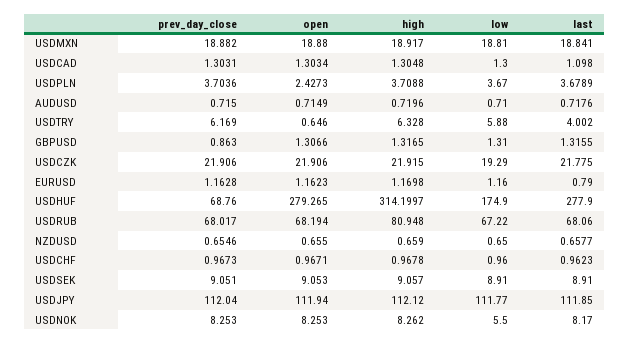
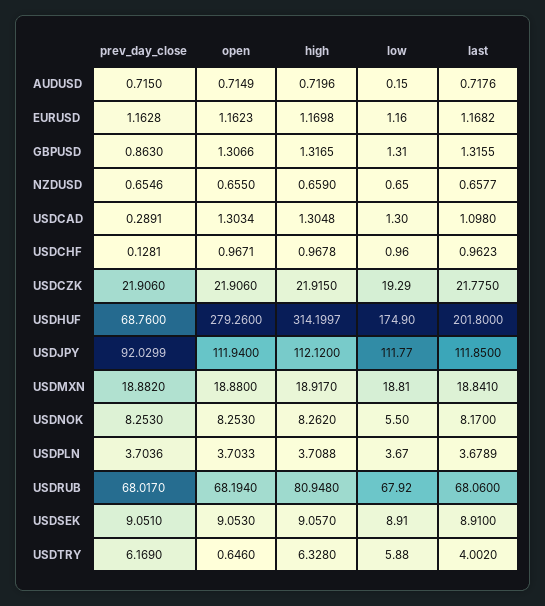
  {
    "prev_day_close": {
      "USDMXN": 18.882,
-     "USDCAD": 1.3031,
+     "USDCAD": 0.2891,
      "USDPLN": 3.7036,
      "AUDUSD": 0.715,
      "USDTRY": 6.169,
      "GBPUSD": 0.863,
      "USDCZK": 21.906,
      "EURUSD": 1.1628,
      "USDHUF": 68.76,
      "USDRUB": 68.017,
      "NZDUSD": 0.6546,
-     "USDCHF": 0.9673,
+     "USDCHF": 0.1281,
      "USDSEK": 9.051,
-     "USDJPY": 112.04,
+     "USDJPY": 92.0299,
      "USDNOK": 8.253
    },
    "open": {
      "USDMXN": 18.88,
      "USDCAD": 1.3034,
-     "USDPLN": 2.4273,
+     "USDPLN": 3.7033,
      "AUDUSD": 0.7149,
      "USDTRY": 0.646,
      "GBPUSD": 1.3066,
      "USDCZK": 21.906,
      "EURUSD": 1.1623,
-     "USDHUF": 279.265,
+     "USDHUF": 279.26,
      "USDRUB": 68.194,
      "NZDUSD": 0.655,
      "USDCHF": 0.9671,
      "USDSEK": 9.053,
      "USDJPY": 111.94,
      "USDNOK": 8.253
    },
    "high": {
      "USDMXN": 18.917,
      "USDCAD": 1.3048,
      "USDPLN": 3.7088,
      "AUDUSD": 0.7196,
      "USDTRY": 6.328,
      "GBPUSD": 1.3165,
      "USDCZK": 21.915,
      "EURUSD": 1.1698,
      "USDHUF": 314.1997,
      "USDRUB": 80.948,
      "NZDUSD": 0.659,
      "USDCHF": 0.9678,
      "USDSEK": 9.057,
      "USDJPY": 112.12,
      "USDNOK": 8.262
    },
    "low": {
      "USDMXN": 18.81,
      "USDCAD": 1.3,
      "USDPLN": 3.67,
-     "AUDUSD": 0.71,
+     "AUDUSD": 0.15,
      "USDTRY": 5.88,
      "GBPUSD": 1.31,
      "USDCZK": 19.29,
      "EURUSD": 1.16,
      "USDHUF": 174.9,
-     "USDRUB": 67.22,
+     "USDRUB": 67.92,
      "NZDUSD": 0.65,
      "USDCHF": 0.96,
      "USDSEK": 8.91,
      "USDJPY": 111.77,
      "USDNOK": 5.5
    },
    "last": {
      "USDMXN": 18.841,
      "USDCAD": 1.098,
      "USDPLN": 3.6789,
      "AUDUSD": 0.7176,
      "USDTRY": 4.002,
      "GBPUSD": 1.3155,
      "USDCZK": 21.775,
-     "EURUSD": 0.79,
+     "EURUSD": 1.1682,
-     "USDHUF": 277.9,
+     "USDHUF": 201.8,
      "USDRUB": 68.06,
      "NZDUSD": 0.6577,
      "USDCHF": 0.9623,
      "USDSEK": 8.91,
      "USDJPY": 111.85,
      "USDNOK": 8.17
    }
  }

